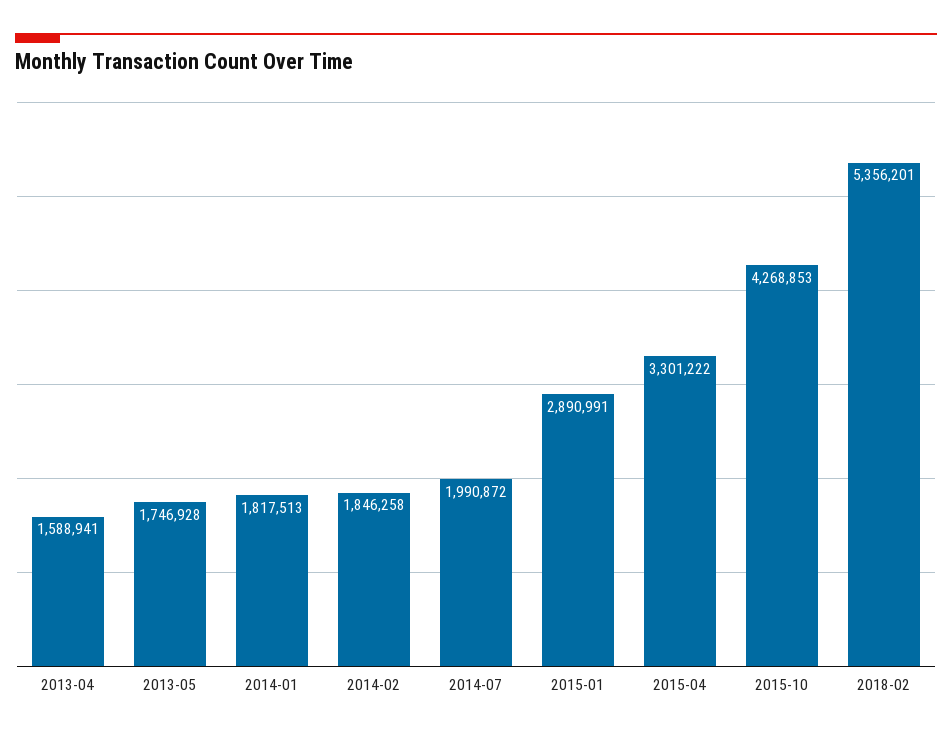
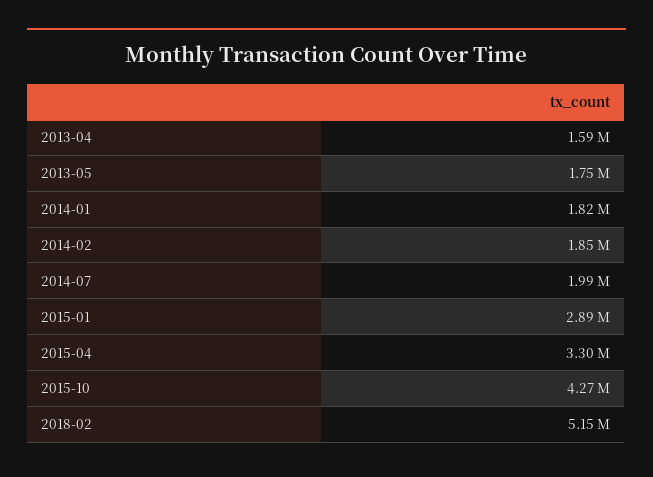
  {
    "2013-04": 1588941,
    "2013-05": 1746928,
    "2014-01": 1817513,
    "2014-02": 1846258,
    "2014-07": 1990872,
    "2015-01": 2890991,
    "2015-04": 3301222,
    "2015-10": 4268853,
-   "2018-02": 5356201
+   "2018-02": 5150000
  }

